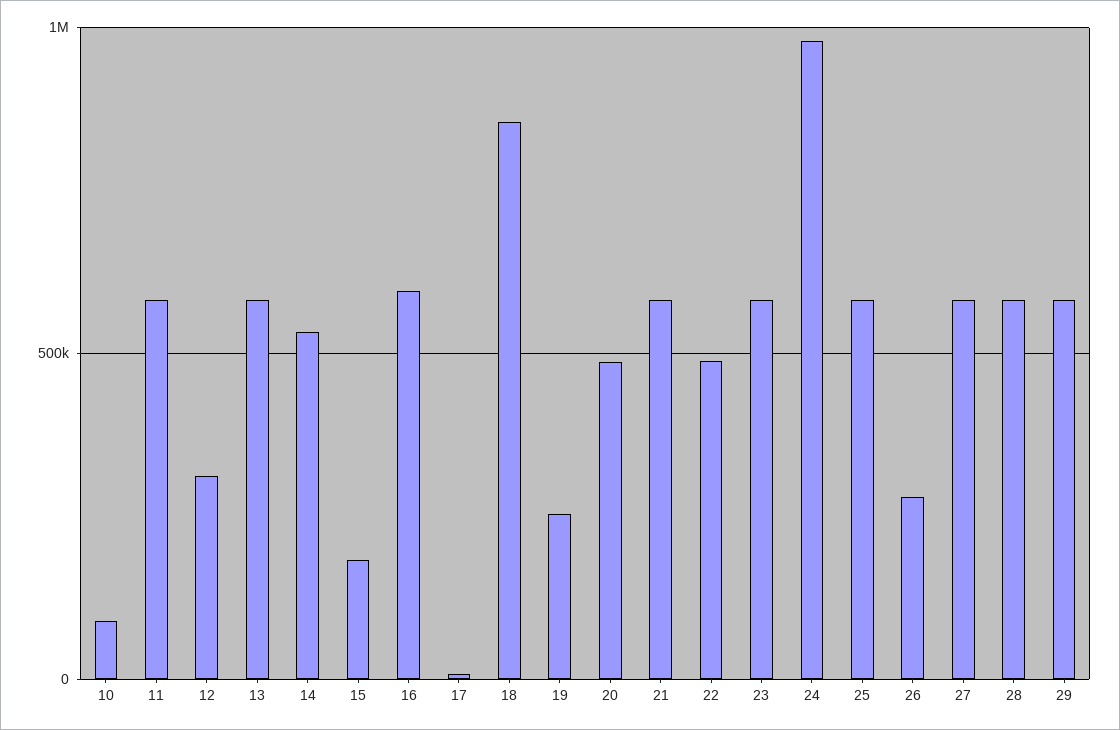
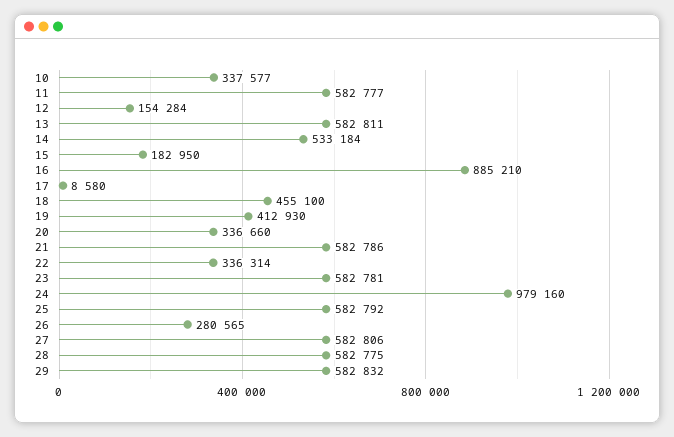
  {
-   "10": 100000,
+   "10": 337577,
    "11": 582777,
-   "12": 300000,
+   "12": 154284,
    "13": 582811,
    "14": 533184,
    "15": 182950,
-   "16": 600000,
+   "16": 885210,
    "17": 8580,
-   "18": 850000,
+   "18": 455100,
-   "19": 250000,
+   "19": 412930,
-   "20": 500000,
+   "20": 336660,
    "21": 582786,
-   "22": 500000,
+   "22": 336314,
    "23": 582781,
    "24": 979160,
    "25": 582792,
    "26": 280565,
    "27": 582806,
    "28": 582775,
    "29": 582832
  }

